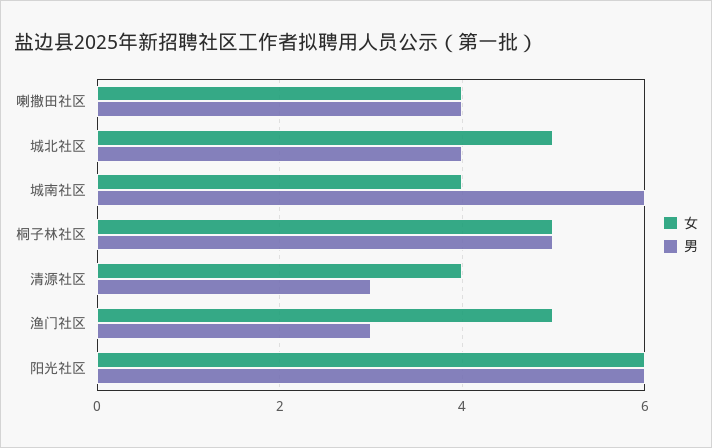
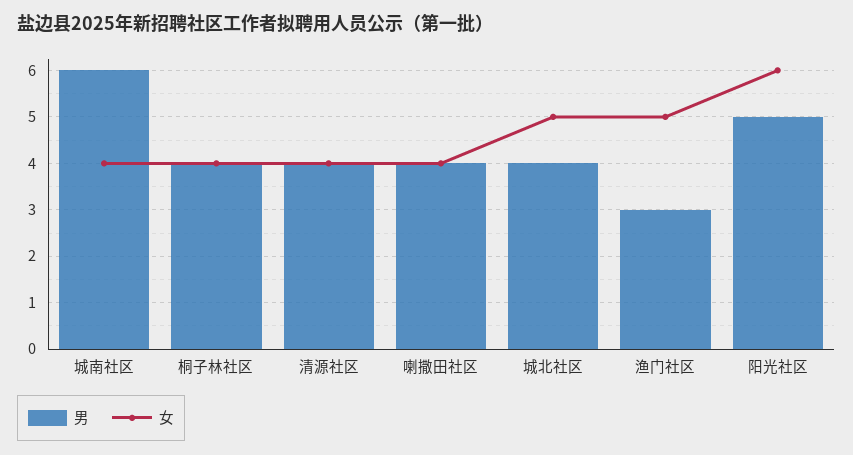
  {
    "女": {
      "喇撒田社区": 4,
      "城北社区": 5,
      "城南社区": 4,
-     "桐子林社区": 5,
+     "桐子林社区": 4,
      "清源社区": 4,
      "渔门社区": 5,
      "阳光社区": 6
    },
    "男": {
      "喇撒田社区": 4,
      "城北社区": 4,
      "城南社区": 6,
-     "桐子林社区": 5,
+     "桐子林社区": 4,
-     "清源社区": 3,
+     "清源社区": 4,
      "渔门社区": 3,
-     "阳光社区": 6
+     "阳光社区": 5
    }
  }

